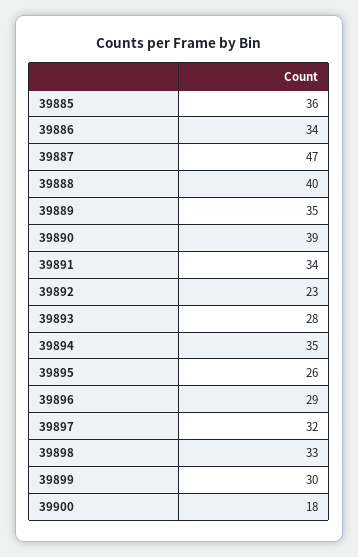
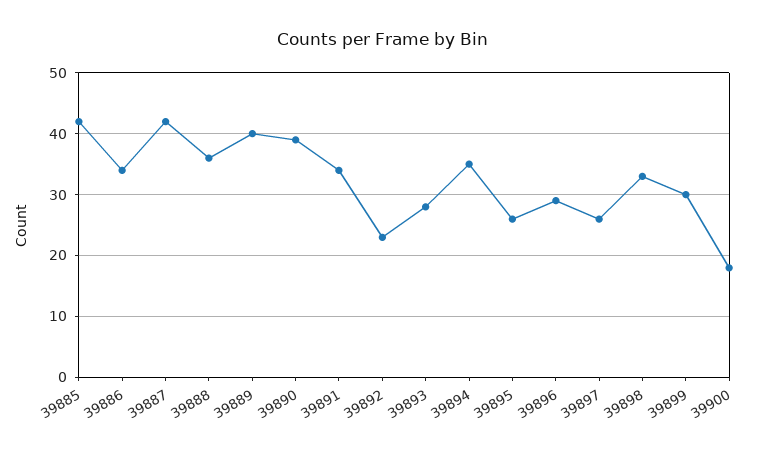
  {
-   "39885": 36,
+   "39885": 42,
    "39886": 34,
-   "39887": 47,
+   "39887": 42,
-   "39888": 40,
+   "39888": 36,
-   "39889": 35,
+   "39889": 40,
    "39890": 39,
    "39891": 34,
    "39892": 23,
    "39893": 28,
    "39894": 35,
    "39895": 26,
    "39896": 29,
-   "39897": 32,
+   "39897": 26,
    "39898": 33,
    "39899": 30,
    "39900": 18
  }

